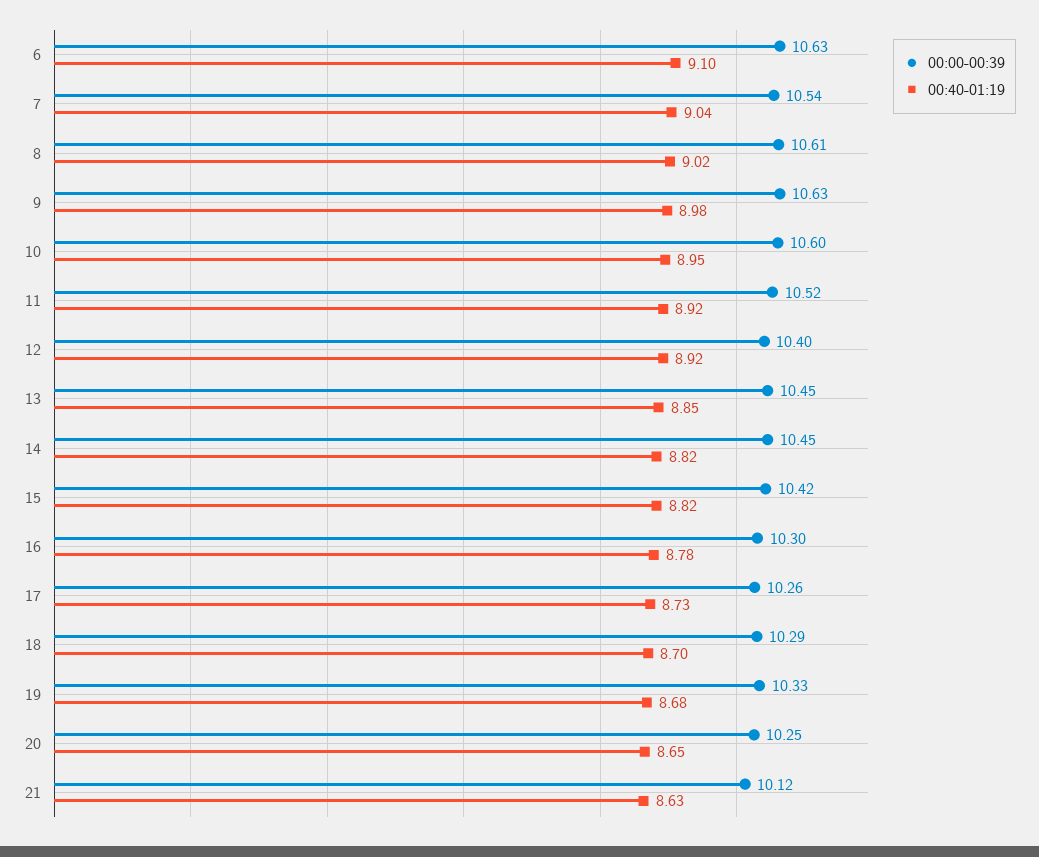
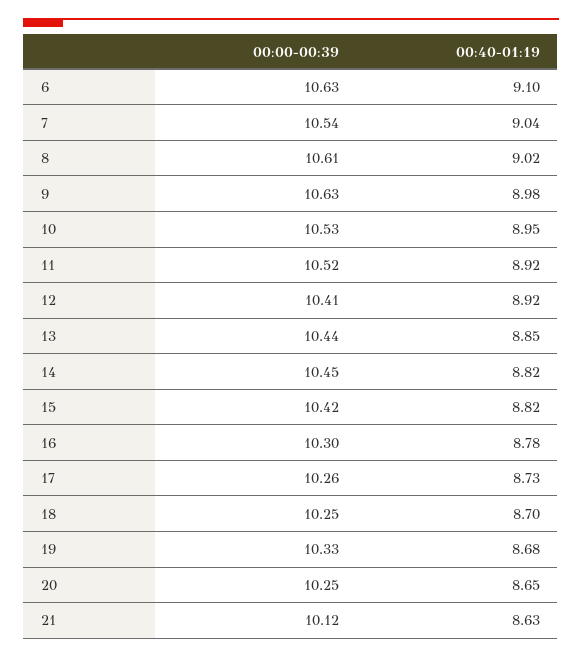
  {
    "00:00-00:39": {
      "6": 10.63,
      "7": 10.54,
      "8": 10.61,
      "9": 10.63,
-     "10": 10.6,
+     "10": 10.53,
      "11": 10.52,
-     "12": 10.4,
+     "12": 10.41,
-     "13": 10.45,
+     "13": 10.44,
      "14": 10.45,
      "15": 10.42,
      "16": 10.3,
      "17": 10.26,
-     "18": 10.29,
+     "18": 10.25,
      "19": 10.33,
      "20": 10.25,
      "21": 10.12
    },
    "00:40-01:19": {
      "6": 9.1,
      "7": 9.04,
      "8": 9.02,
      "9": 8.98,
      "10": 8.95,
      "11": 8.92,
      "12": 8.92,
      "13": 8.85,
      "14": 8.82,
      "15": 8.82,
      "16": 8.78,
      "17": 8.73,
      "18": 8.7,
      "19": 8.68,
      "20": 8.65,
      "21": 8.63
    }
  }

